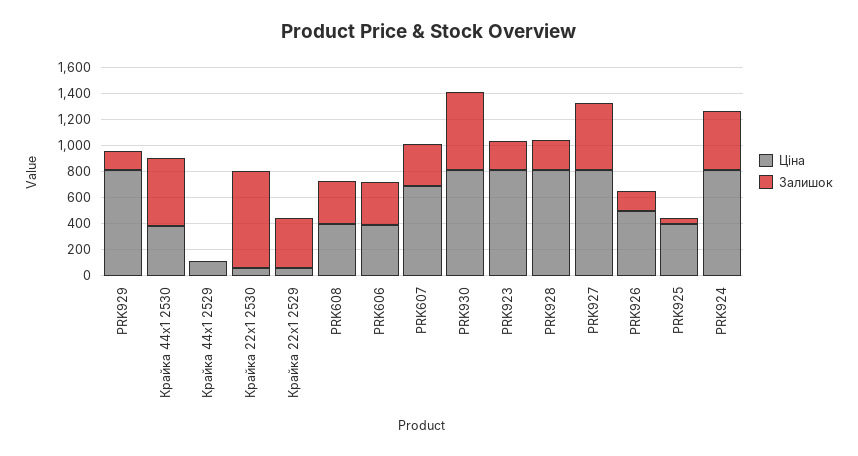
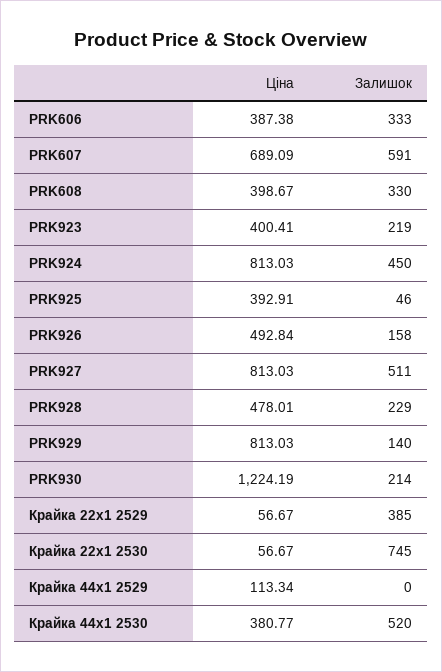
  {
    "Ціна": {
      "PRK929": 813.03,
      "Крайка 44x1 2530": 380.77,
      "Крайка 44x1 2529": 113.34,
      "Крайка 22x1 2530": 56.67,
      "Крайка 22x1 2529": 56.67,
      "PRK608": 398.67,
      "PRK606": 387.38,
      "PRK607": 689.09,
-     "PRK930": 800,
+     "PRK930": 1224.19,
-     "PRK923": 800,
+     "PRK923": 400.41,
-     "PRK928": 800,
+     "PRK928": 478.01,
      "PRK927": 813.03,
      "PRK926": 492.84,
      "PRK925": 392.91,
      "PRK924": 813.03
    },
    "Залишок": {
      "PRK929": 140,
      "Крайка 44x1 2530": 520,
      "Крайка 44x1 2529": 0,
      "Крайка 22x1 2530": 745,
      "Крайка 22x1 2529": 385,
      "PRK608": 330,
      "PRK606": 333,
-     "PRK607": 300,
+     "PRK607": 591,
-     "PRK930": 600,
+     "PRK930": 214,
      "PRK923": 219,
      "PRK928": 229,
      "PRK927": 511,
      "PRK926": 158,
      "PRK925": 46,
      "PRK924": 450
    }
  }

